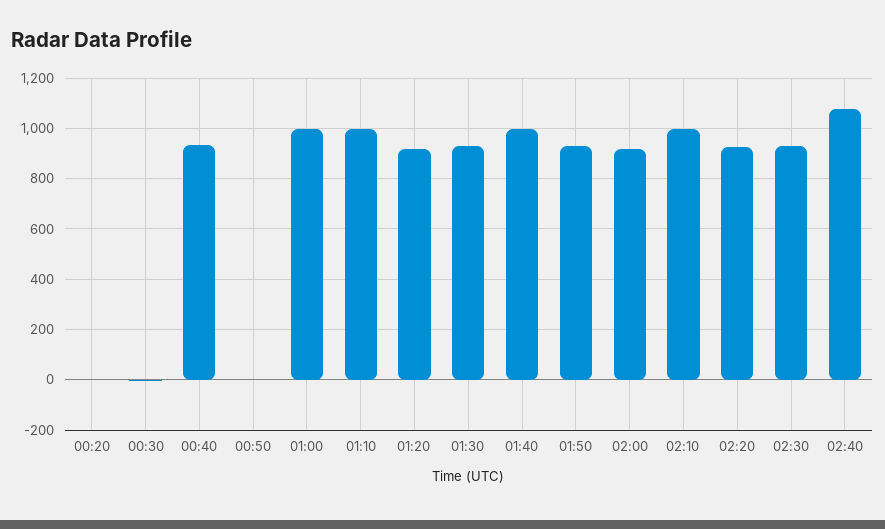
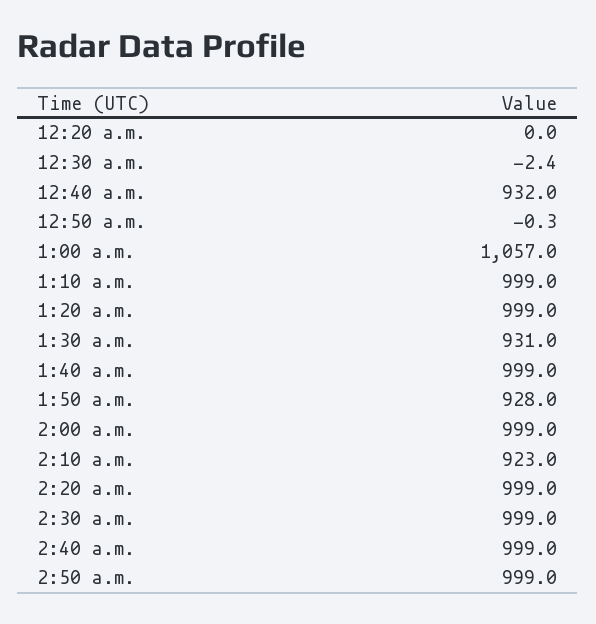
  {
    "00:20": 0,
    "00:30": -2.4,
    "00:40": 932,
    "00:50": -0.3,
-   "01:00": 1000,
+   "01:00": 1057,
    "01:10": 999,
-   "01:20": 925,
+   "01:20": 999,
    "01:30": 931,
    "01:40": 999,
    "01:50": 928,
-   "02:00": 925,
+   "02:00": 999,
-   "02:10": 1000,
+   "02:10": 923,
-   "02:20": 925,
+   "02:20": 999,
-   "02:30": 925,
+   "02:30": 999,
-   "02:40": 1075
+   "02:40": 999,
+   "2:50 a.m.": 999
  }

